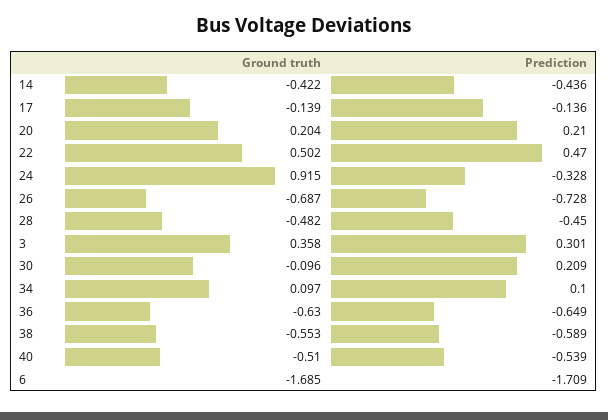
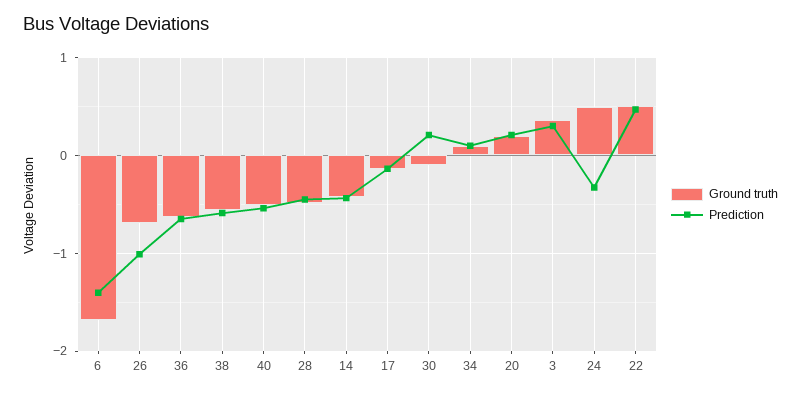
  {
    "Ground truth": {
      "14": -0.422,
      "17": -0.139,
      "20": 0.204,
      "22": 0.502,
-     "24": 0.915,
+     "24": 0.5,
      "26": -0.687,
      "28": -0.482,
      "3": 0.358,
      "30": -0.096,
      "34": 0.097,
      "36": -0.63,
      "38": -0.553,
      "40": -0.51,
      "6": -1.685
    },
    "Prediction": {
      "14": -0.436,
      "17": -0.136,
      "20": 0.21,
      "22": 0.47,
      "24": -0.328,
-     "26": -0.728,
+     "26": -1,
      "28": -0.45,
      "3": 0.301,
      "30": 0.209,
      "34": 0.1,
      "36": -0.649,
      "38": -0.589,
      "40": -0.539,
-     "6": -1.709
+     "6": -1.4
    }
  }

